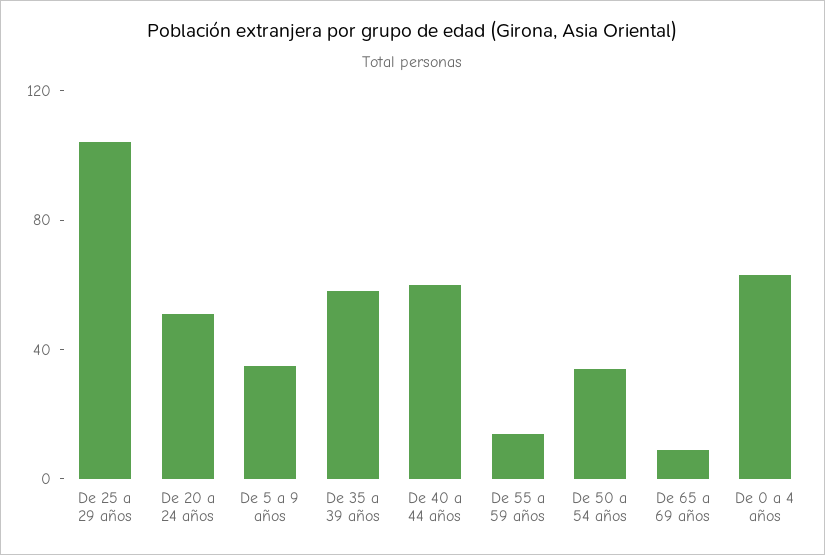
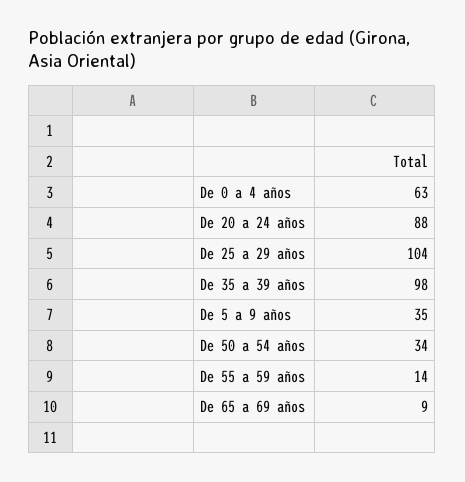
  {
    "De 25 a 29 años": 104,
-   "De 20 a 24 años": 50,
+   "De 20 a 24 años": 88,
    "De 5 a 9 años": 35,
-   "De 35 a 39 años": 60,
+   "De 35 a 39 años": 98,
-   "De 40 a 44 años": 60,
    "De 55 a 59 años": 14,
    "De 50 a 54 años": 34,
    "De 65 a 69 años": 9,
    "De 0 a 4 años": 63
  }

